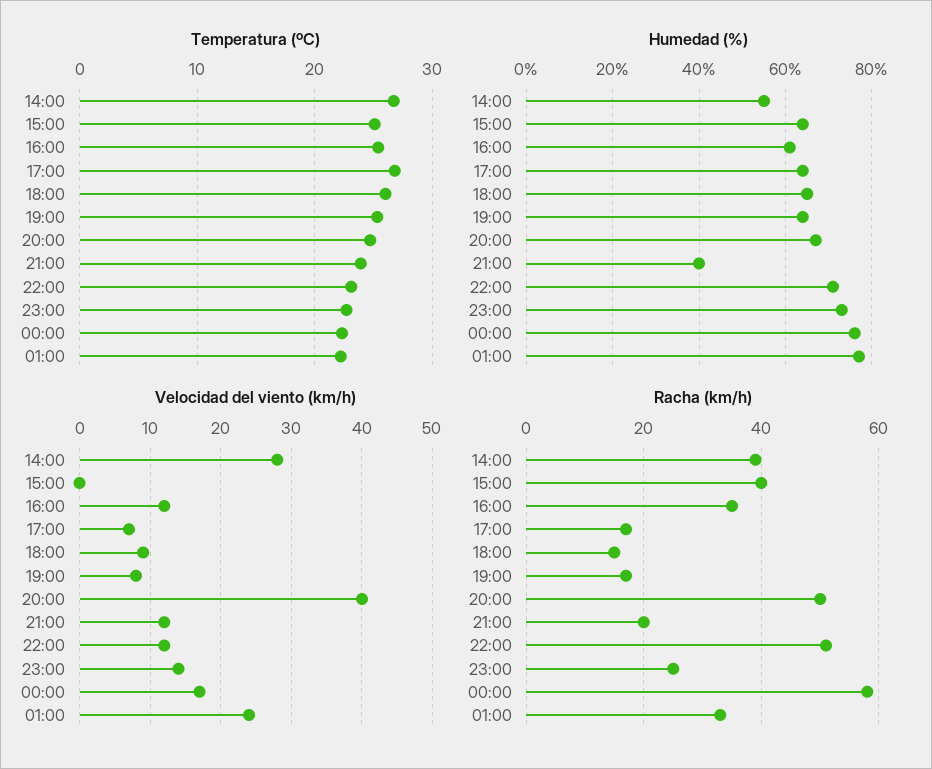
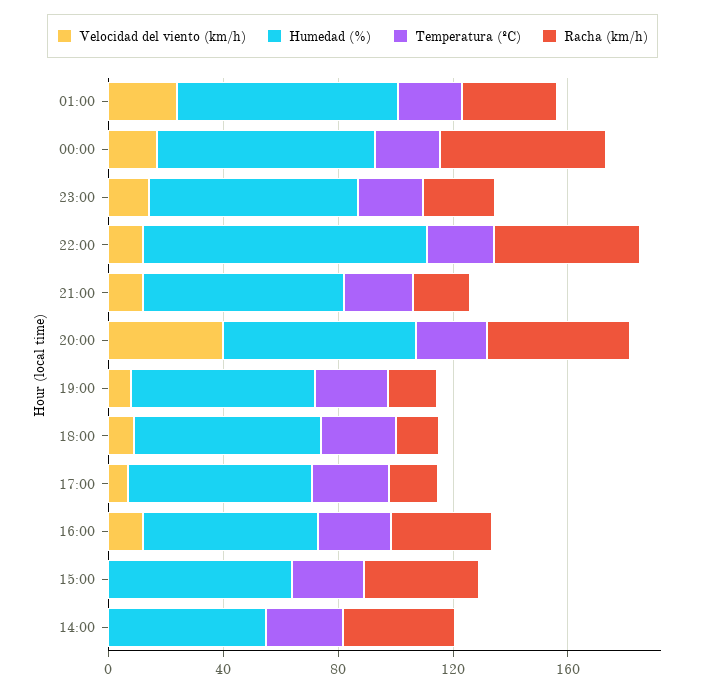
  {
    "Temperatura (ºC)": {
      "14:00": 27,
      "15:00": 25,
      "16:00": 25,
      "17:00": 27,
      "18:00": 26,
      "19:00": 25,
      "20:00": 25,
      "21:00": 24,
      "22:00": 23,
      "23:00": 23,
      "00:00": 22,
      "01:00": 22
    },
    "Humedad (%)": {
      "14:00": 55,
      "15:00": 65,
      "16:00": 60,
      "17:00": 65,
      "18:00": 65,
      "19:00": 65,
      "20:00": 65,
-     "21:00": 40,
+     "21:00": 70,
-     "22:00": 70,
+     "22:00": 100,
      "23:00": 75,
      "00:00": 75,
      "01:00": 75
    },
    "Velocidad del viento (km/h)": {
-     "14:00": 28,
+     "14:00": 0,
      "15:00": 0,
      "16:00": 12,
      "17:00": 7,
      "18:00": 9,
      "19:00": 8,
      "20:00": 40,
      "21:00": 12,
      "22:00": 12,
      "23:00": 14,
      "00:00": 17,
      "01:00": 24
    },
    "Racha (km/h)": {
      "14:00": 40,
      "15:00": 40,
      "16:00": 35,
      "17:00": 15,
      "18:00": 15,
      "19:00": 15,
      "20:00": 50,
      "21:00": 20,
      "22:00": 50,
      "23:00": 25,
      "00:00": 60,
      "01:00": 35
    }
  }

